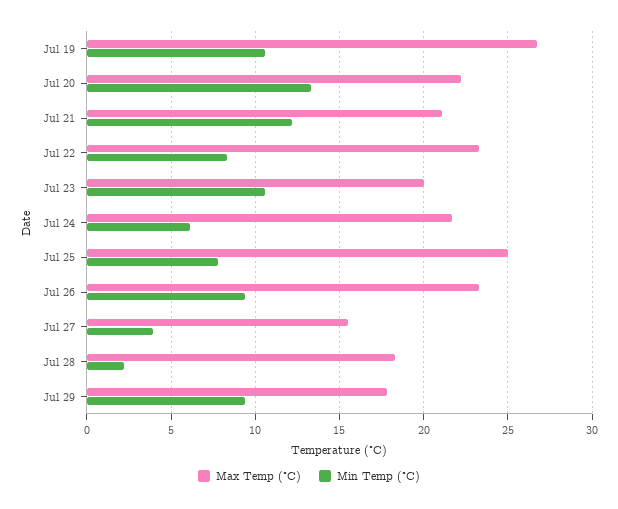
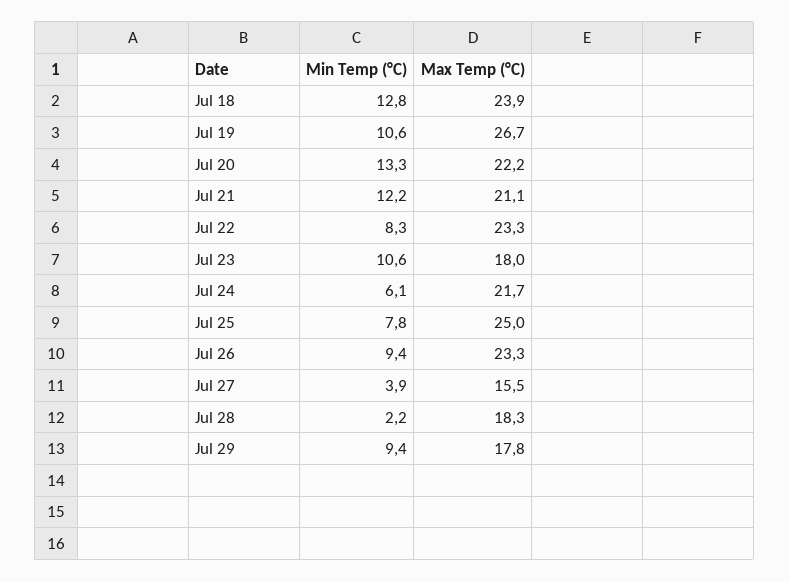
  {
    "Max Temp (°C)": {
      "Jul 19": 26.7,
      "Jul 20": 22.2,
      "Jul 21": 21.1,
      "Jul 22": 23.3,
-     "Jul 23": 20,
+     "Jul 23": 18,
      "Jul 24": 21.7,
      "Jul 25": 25,
      "Jul 26": 23.3,
      "Jul 27": 15.5,
      "Jul 28": 18.3,
-     "Jul 29": 17.8
+     "Jul 29": 17.8,
+     "Jul 18": 23.9
    },
    "Min Temp (°C)": {
      "Jul 19": 10.6,
      "Jul 20": 13.3,
      "Jul 21": 12.2,
      "Jul 22": 8.3,
      "Jul 23": 10.6,
      "Jul 24": 6.1,
      "Jul 25": 7.8,
      "Jul 26": 9.4,
      "Jul 27": 3.9,
      "Jul 28": 2.2,
-     "Jul 29": 9.4
+     "Jul 29": 9.4,
+     "Jul 18": 12.8
    }
  }

